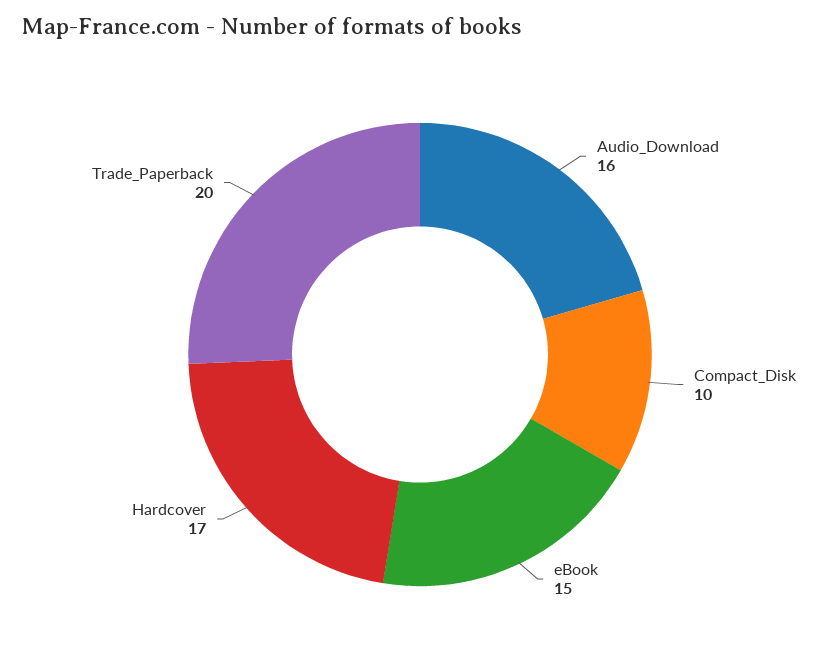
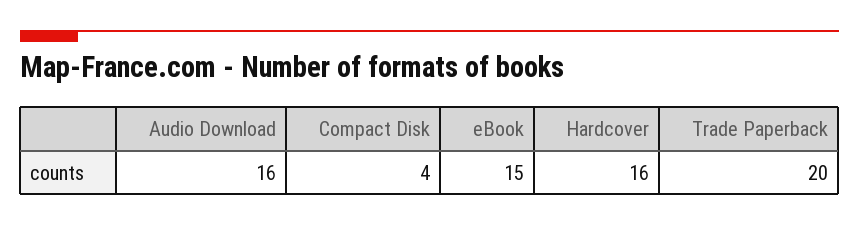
  {
    "Audio_Download": 16,
-   "Compact_Disk": 10,
+   "Compact_Disk": 4,
    "eBook": 15,
-   "Hardcover": 17,
+   "Hardcover": 16,
    "Trade_Paperback": 20
  }

